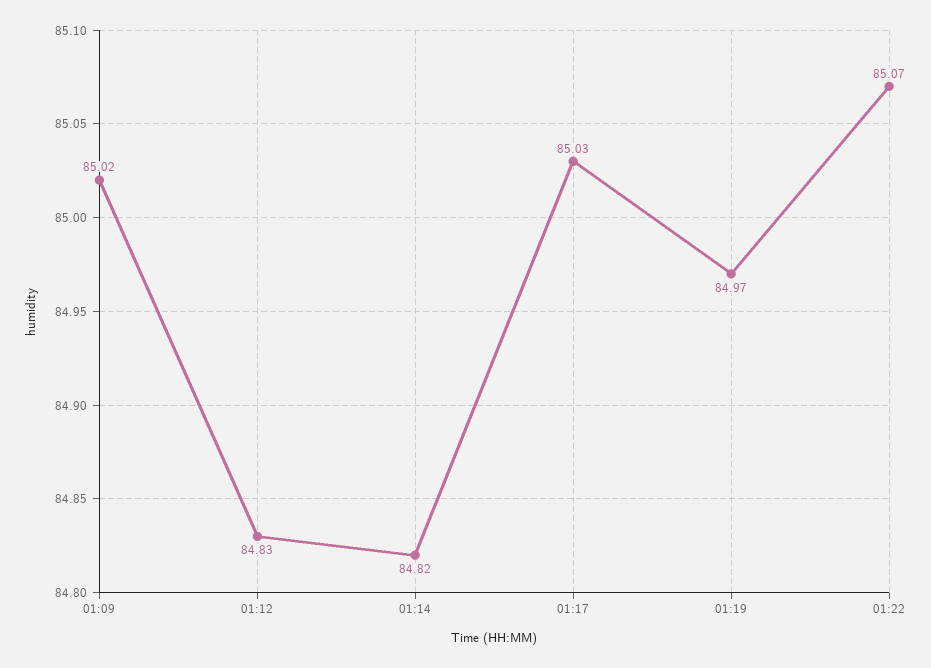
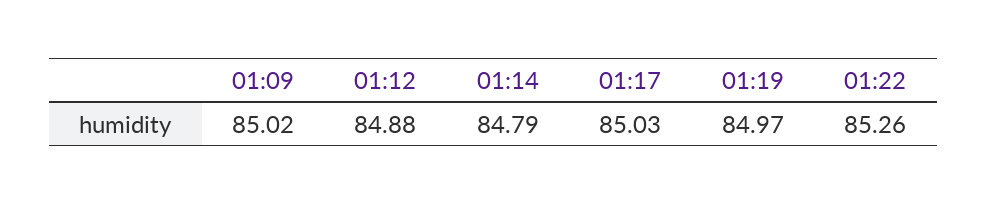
  {
    "01:09": 85.02,
-   "01:12": 84.83,
+   "01:12": 84.88,
-   "01:14": 84.82,
+   "01:14": 84.79,
    "01:17": 85.03,
    "01:19": 84.97,
-   "01:22": 85.07
+   "01:22": 85.26
  }

